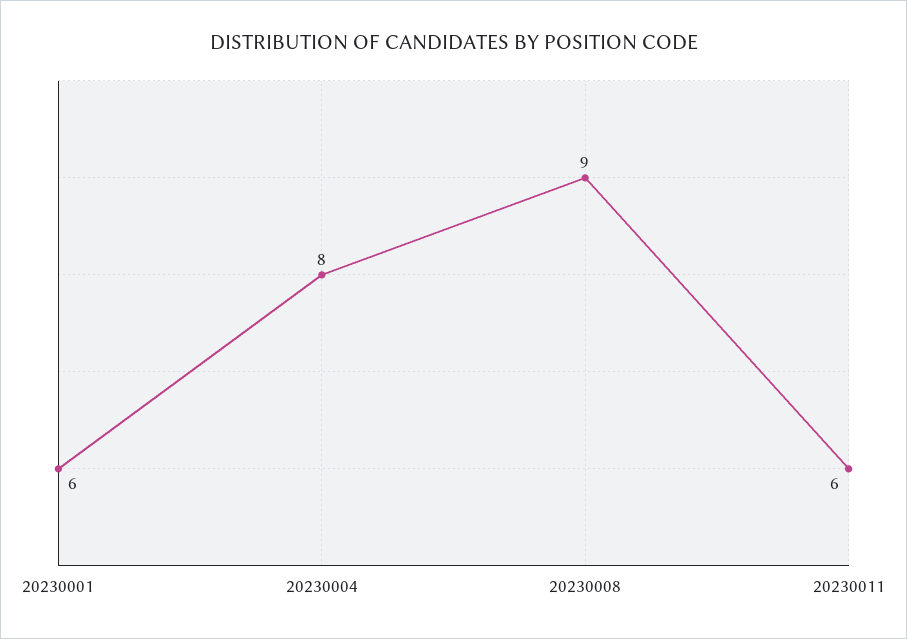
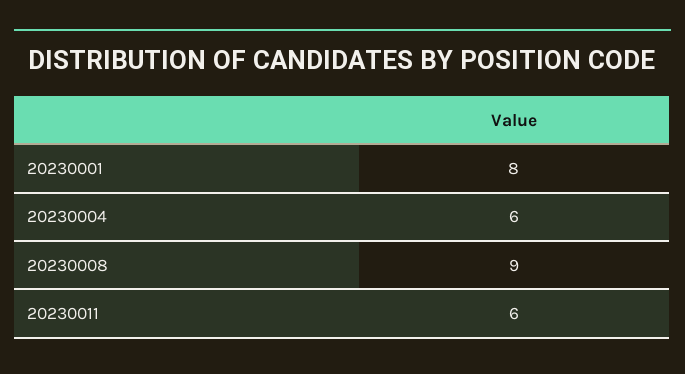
  {
-   "20230001": 6,
+   "20230001": 8,
-   "20230004": 8,
+   "20230004": 6,
    "20230008": 9,
    "20230011": 6
  }

